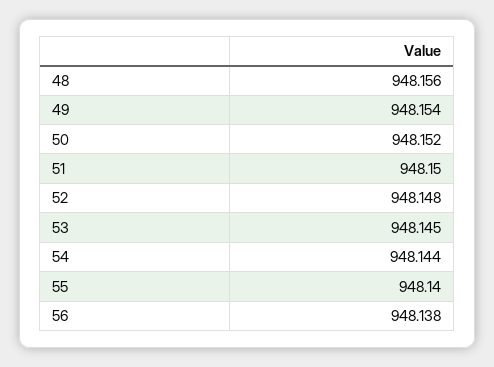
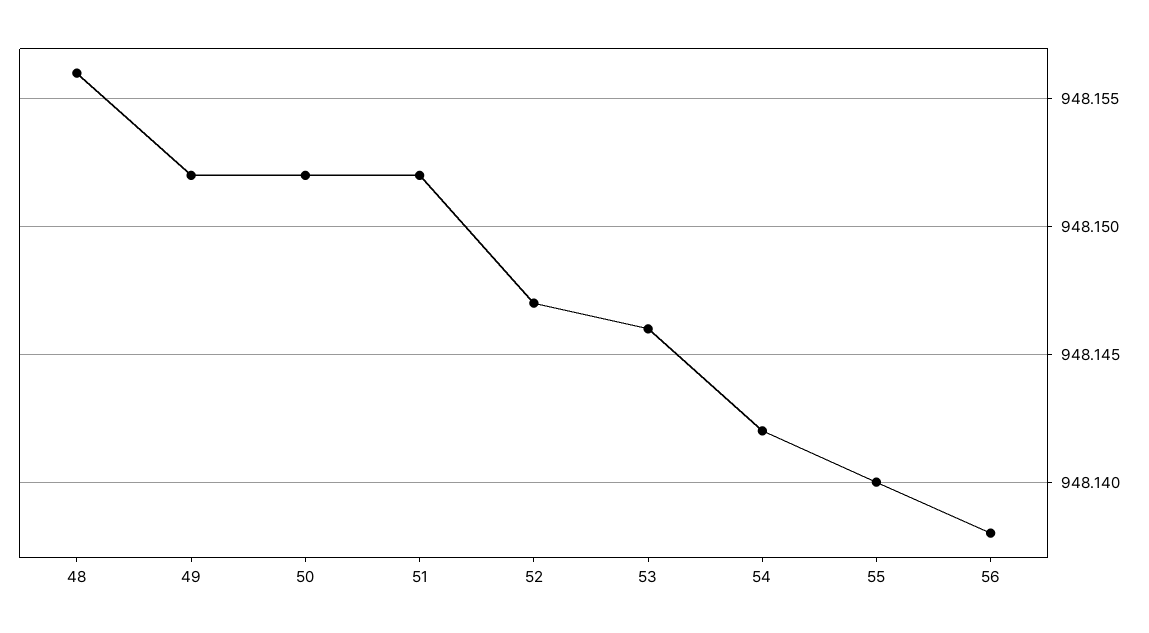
  {
    "48": 948.156,
-   "49": 948.154,
+   "49": 948.152,
    "50": 948.152,
-   "51": 948.15,
+   "51": 948.152,
-   "52": 948.148,
+   "52": 948.147,
-   "53": 948.145,
+   "53": 948.146,
-   "54": 948.144,
+   "54": 948.142,
    "55": 948.14,
    "56": 948.138
  }

